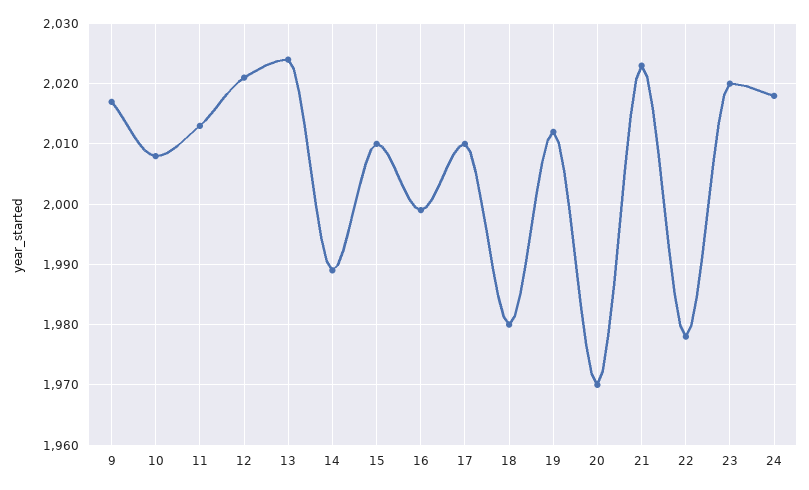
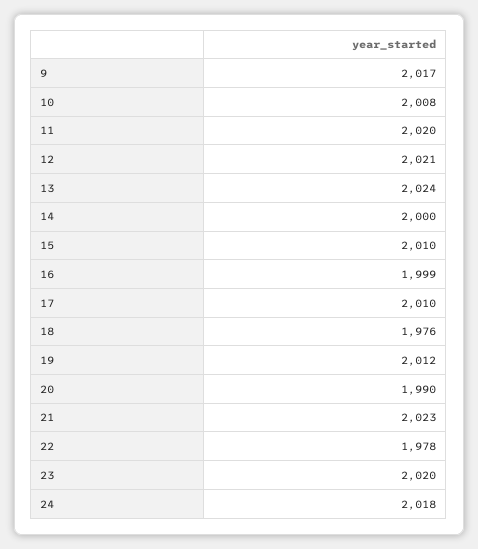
  {
    "9": 2017,
    "10": 2008,
-   "11": 2013,
+   "11": 2020,
    "12": 2021,
    "13": 2024,
-   "14": 1989,
+   "14": 2000,
    "15": 2010,
    "16": 1999,
    "17": 2010,
-   "18": 1980,
+   "18": 1976,
    "19": 2012,
-   "20": 1970,
+   "20": 1990,
    "21": 2023,
    "22": 1978,
    "23": 2020,
    "24": 2018
  }

